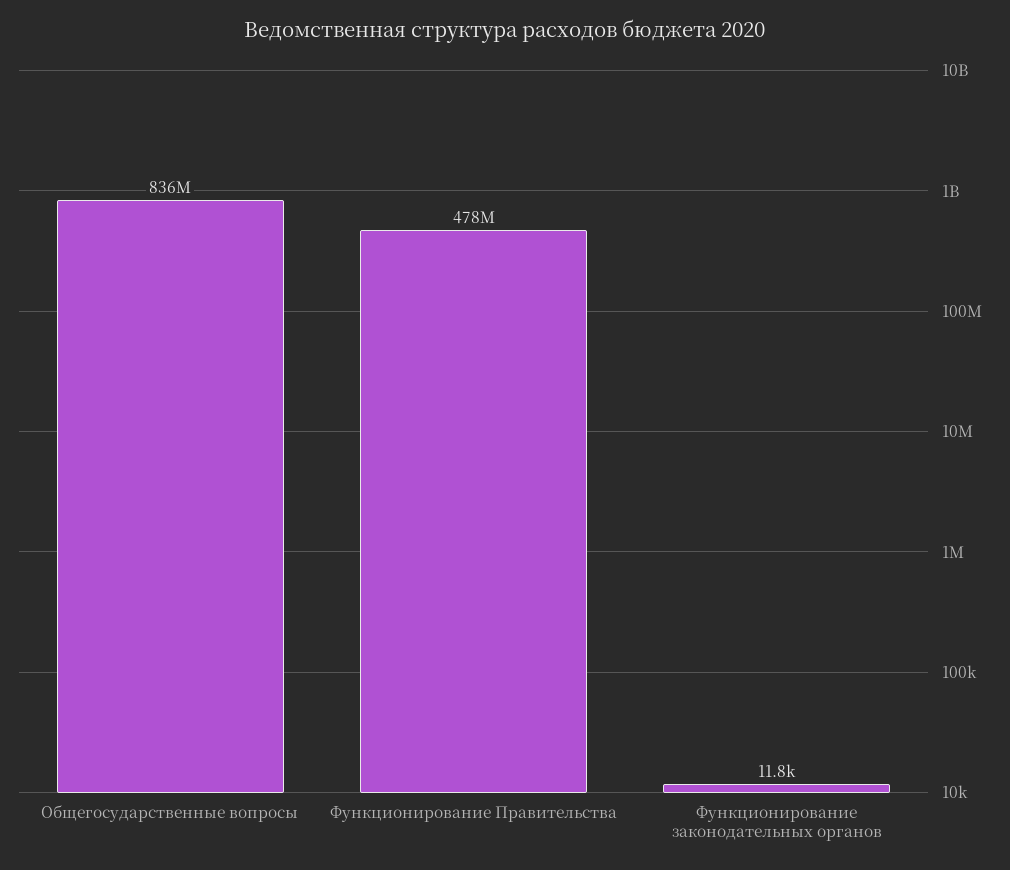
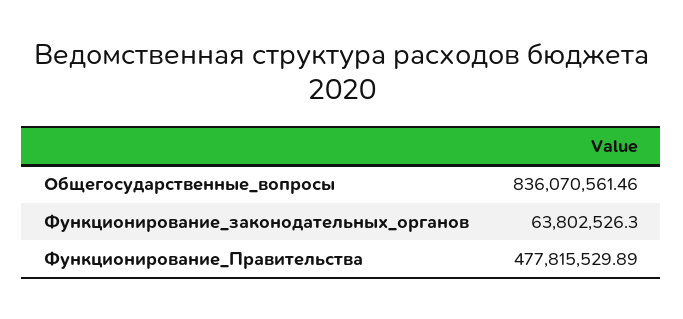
  {
    "Общегосударственные вопросы": 836070561.46,
    "Функционирование Правительства": 477815529.89,
-   "Функционирование законодательных органов": 11800
+   "Функционирование законодательных органов": 63802526.3
  }

